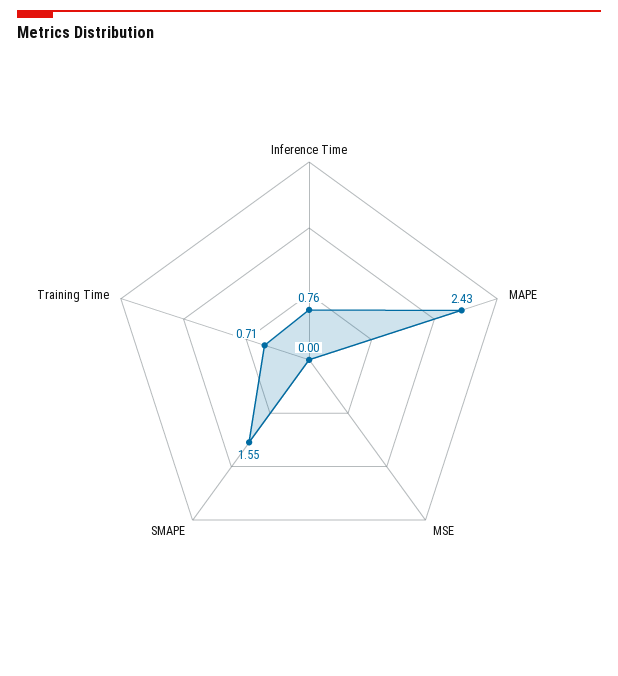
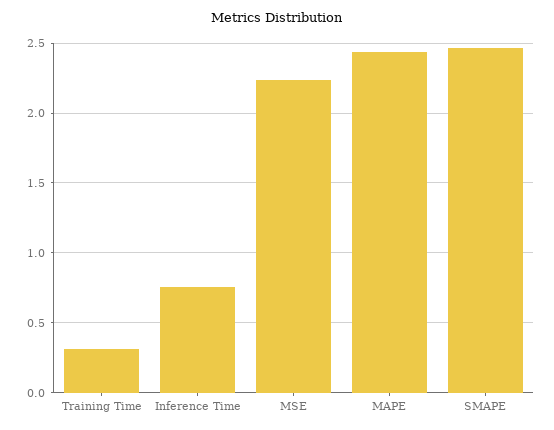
  {
    "Inference Time": 0.76,
    "MAPE": 2.43,
-   "MSE": 0,
+   "MSE": 2.25,
-   "SMAPE": 1.55,
+   "SMAPE": 2.45,
-   "Training Time": 0.71
+   "Training Time": 0.3
  }

